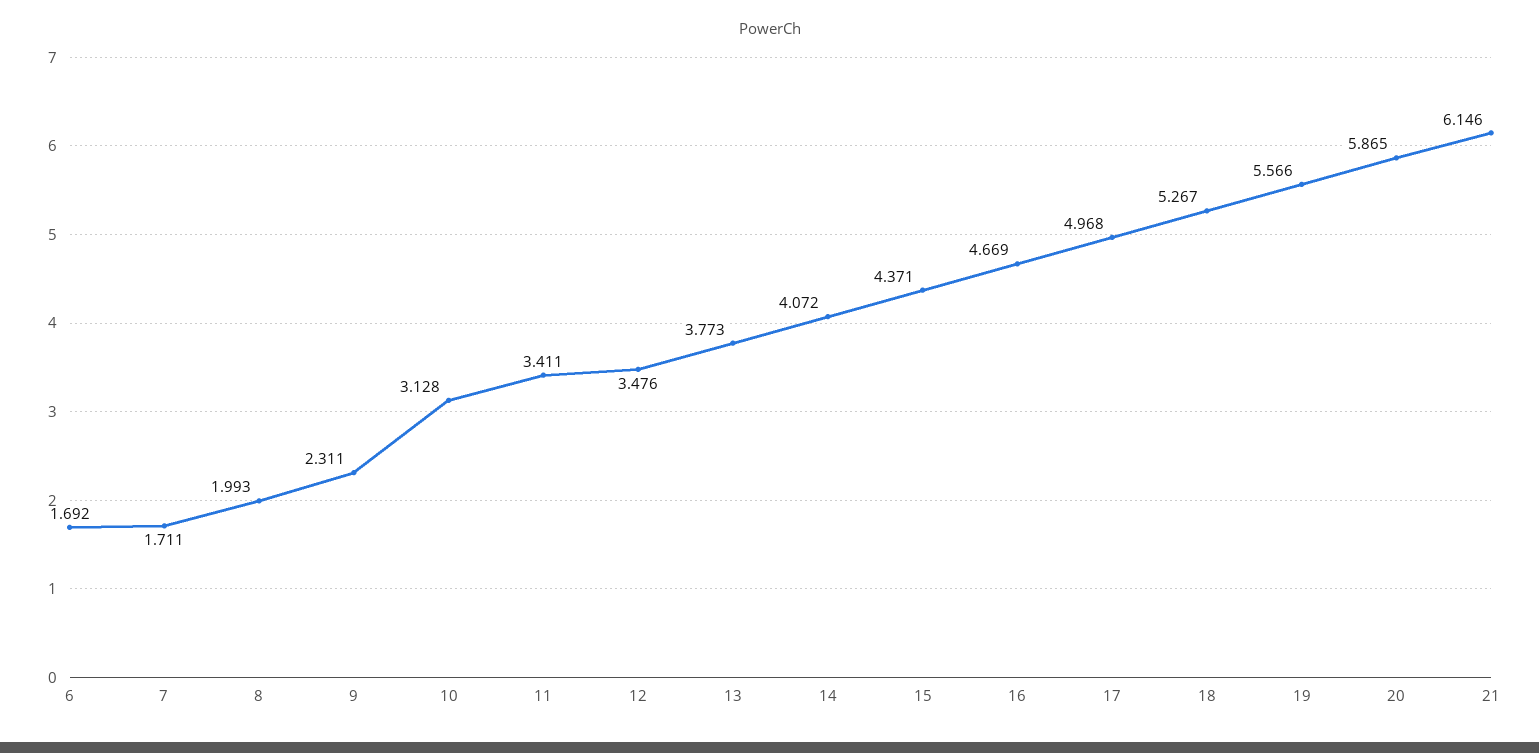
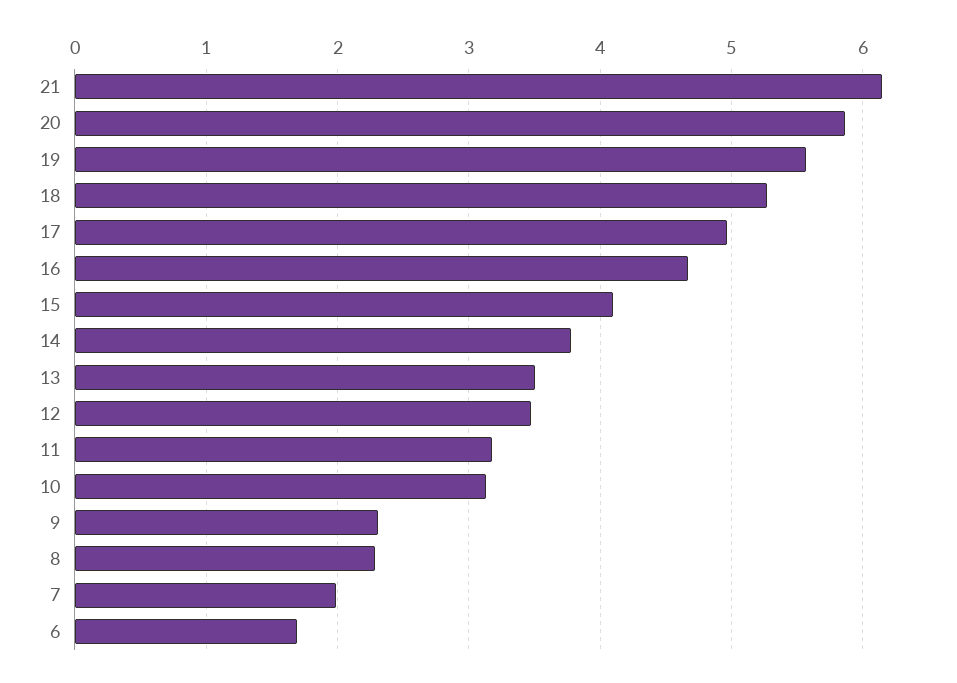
  {
    "6": 1.692,
-   "7": 1.711,
+   "7": 2,
-   "8": 1.993,
+   "8": 2.3,
    "9": 2.311,
    "10": 3.128,
-   "11": 3.411,
+   "11": 3.2,
    "12": 3.476,
-   "13": 3.773,
+   "13": 3.5,
-   "14": 4.072,
+   "14": 3.8,
-   "15": 4.371,
+   "15": 4.1,
    "16": 4.669,
    "17": 4.968,
    "18": 5.267,
    "19": 5.566,
    "20": 5.865,
    "21": 6.146
  }

